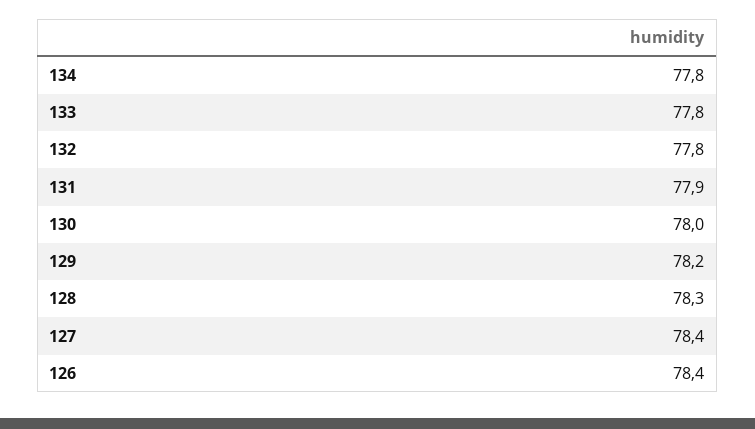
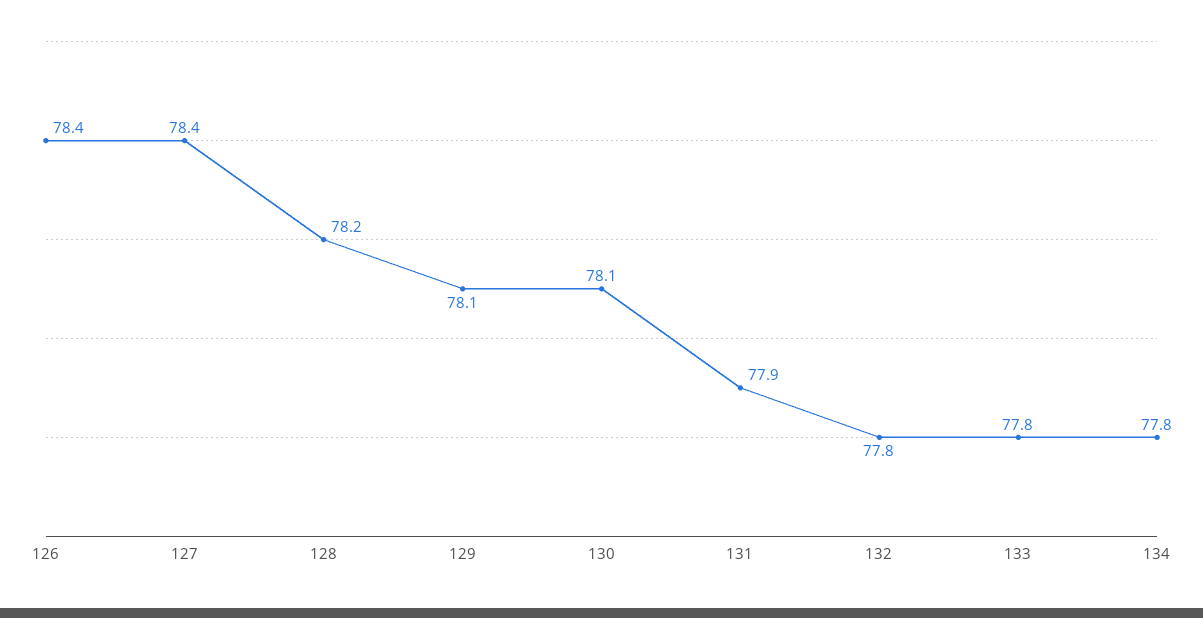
  {
    "134": 77.8,
    "133": 77.8,
    "132": 77.8,
    "131": 77.9,
-   "130": 78,
+   "130": 78.1,
-   "129": 78.2,
+   "129": 78.1,
-   "128": 78.3,
+   "128": 78.2,
    "127": 78.4,
    "126": 78.4
  }

